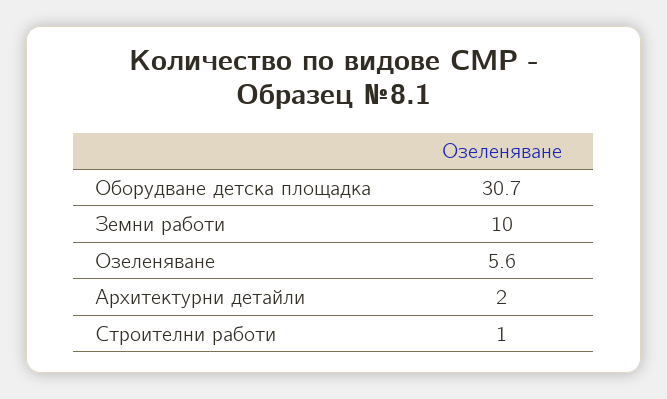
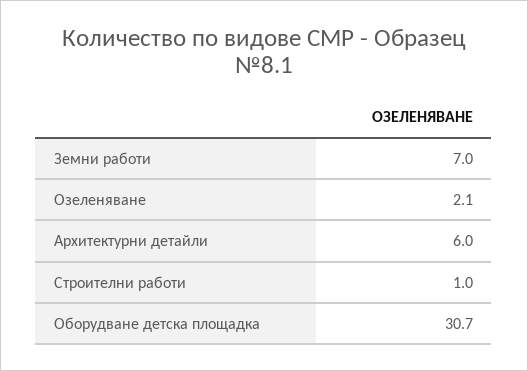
  {
    "Оборудване детска площадка": 30.7,
-   "Земни работи": 10,
+   "Земни работи": 7,
-   "Озеленяване": 5.6,
+   "Озеленяване": 2.1,
-   "Архитектурни детайли": 2,
+   "Архитектурни детайли": 6,
    "Строителни работи": 1
  }

